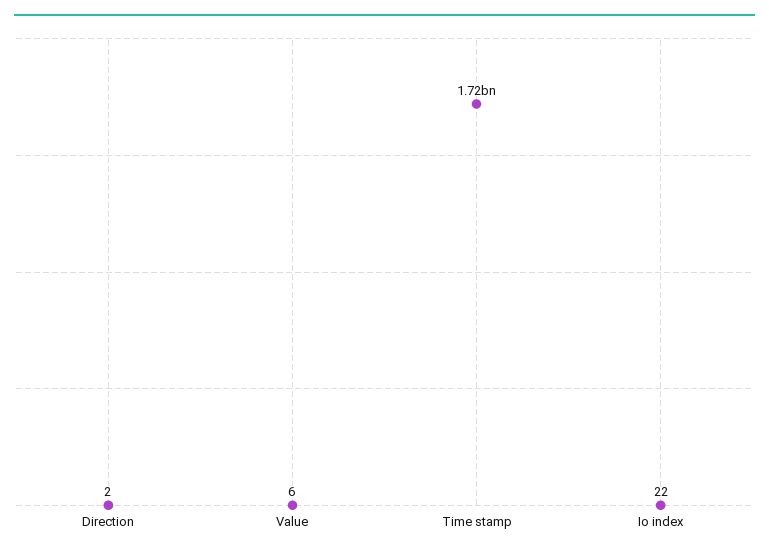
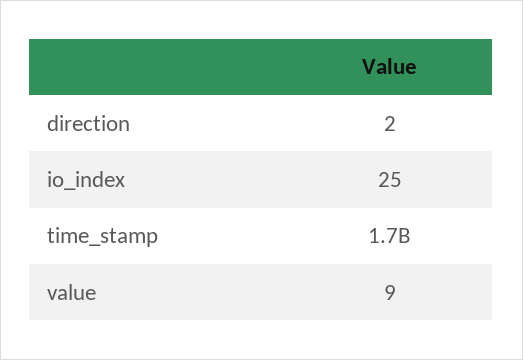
  {
    "Direction": 2,
-   "Value": 6,
+   "Value": 9,
    "Time stamp": 1720000000,
-   "Io index": 22
+   "Io index": 25
  }

